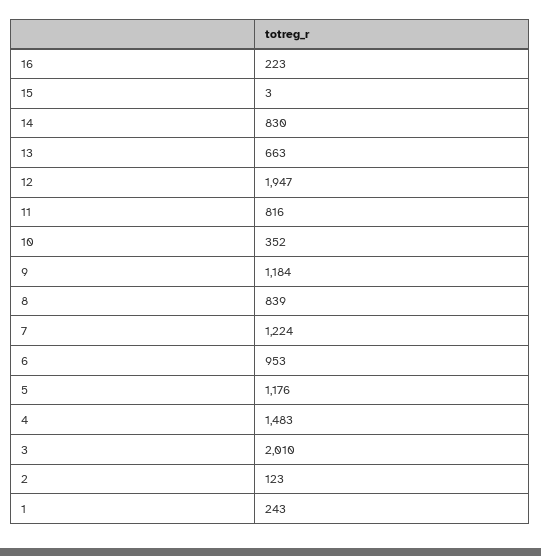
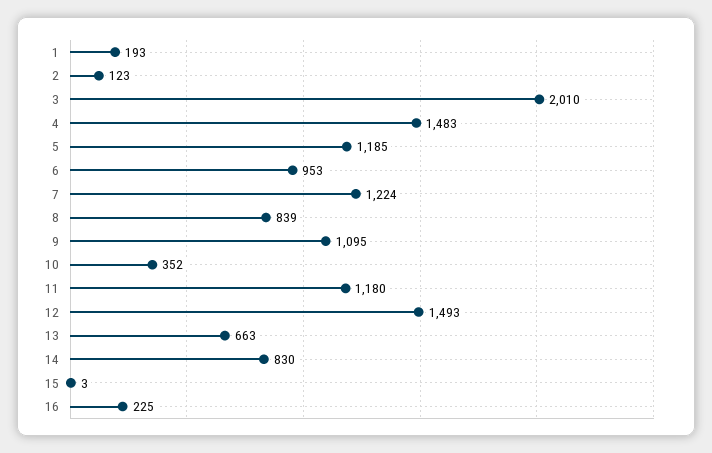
  {
-   "16": 223,
+   "16": 225,
    "15": 3,
    "14": 830,
    "13": 663,
-   "12": 1947,
+   "12": 1493,
-   "11": 816,
+   "11": 1180,
    "10": 352,
-   "9": 1184,
+   "9": 1095,
    "8": 839,
    "7": 1224,
    "6": 953,
-   "5": 1176,
+   "5": 1185,
    "4": 1483,
    "3": 2010,
    "2": 123,
-   "1": 243
+   "1": 193
  }

